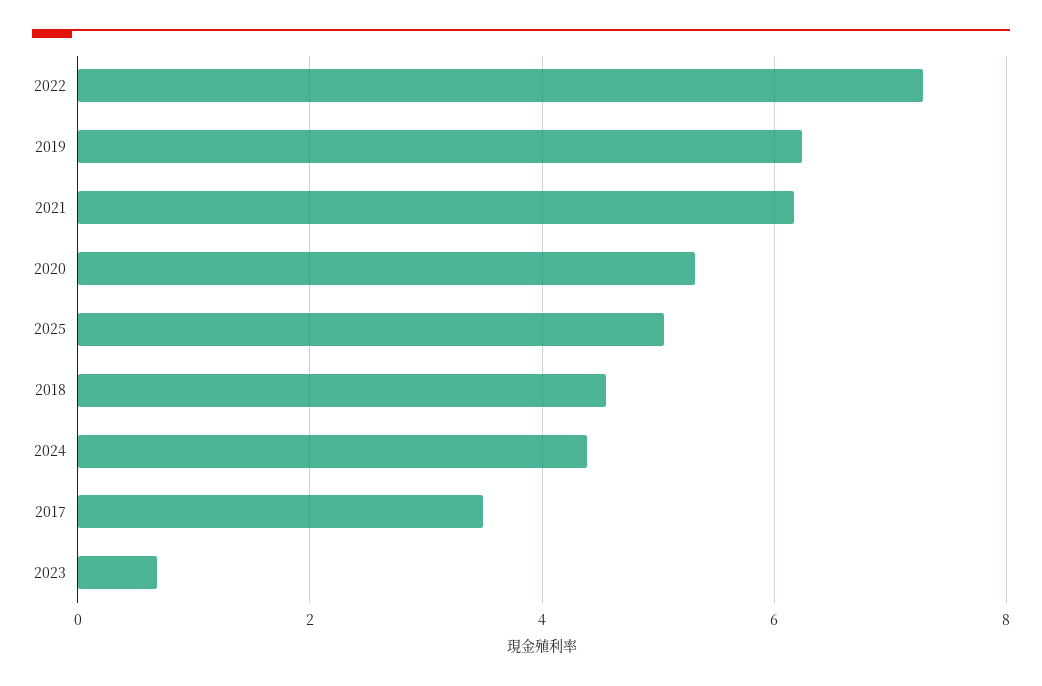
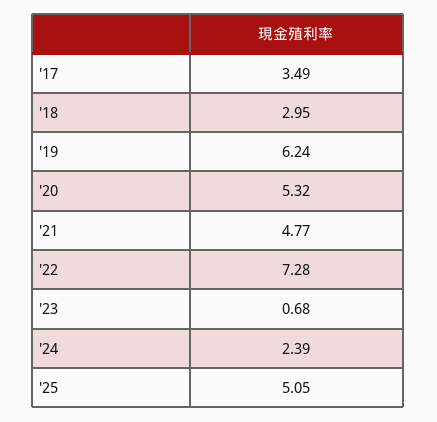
  {
    "2022": 7.28,
    "2019": 6.24,
-   "2021": 6.2,
+   "2021": 4.77,
    "2020": 5.32,
    "2025": 5.05,
-   "2018": 4.6,
+   "2018": 2.95,
-   "2024": 4.4,
+   "2024": 2.39,
    "2017": 3.49,
    "2023": 0.68
  }

